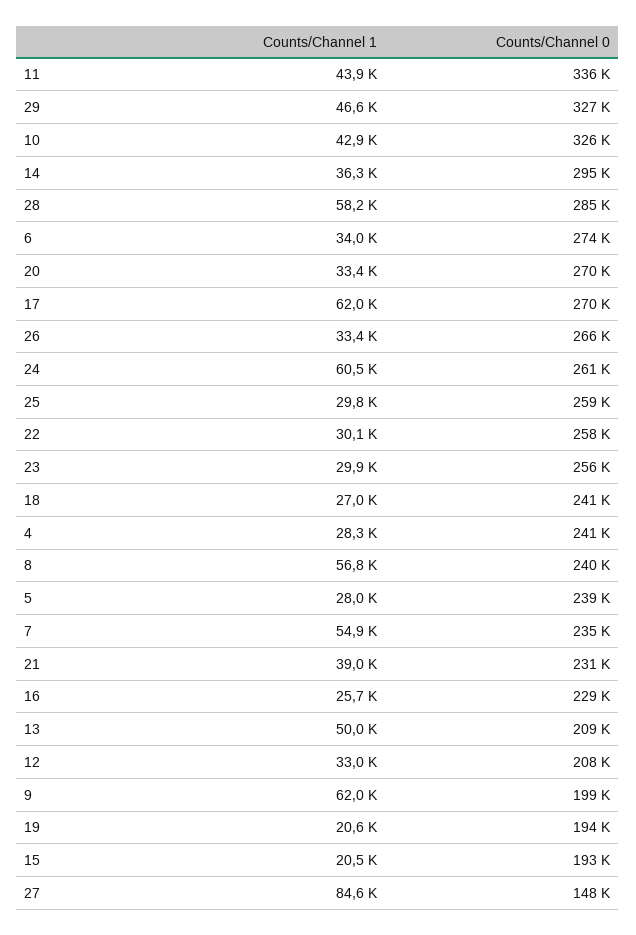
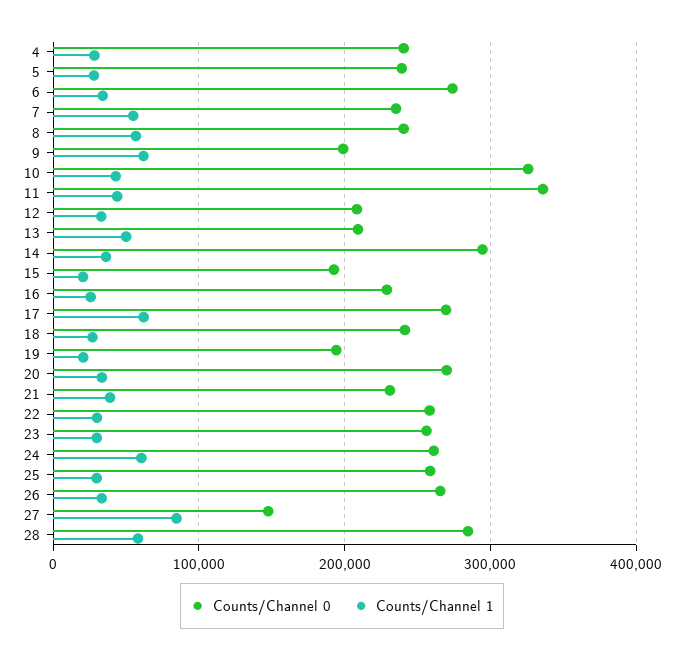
  {
    "Counts/Channel 1": {
      "11": 43900,
-     "29": 46600,
      "10": 42900,
      "14": 36300,
      "28": 58200,
      "6": 34000,
      "20": 33400,
      "17": 62000,
      "26": 33400,
      "24": 60500,
      "25": 29800,
      "22": 30100,
      "23": 29900,
      "18": 27000,
      "4": 28300,
      "8": 56800,
      "5": 28000,
      "7": 54900,
      "21": 39000,
      "16": 25700,
      "13": 50000,
      "12": 33000,
      "9": 62000,
      "19": 20600,
      "15": 20500,
      "27": 84600
    },
    "Counts/Channel 0": {
      "11": 336000,
-     "29": 327000,
      "10": 326000,
      "14": 295000,
      "28": 285000,
      "6": 274000,
      "20": 270000,
      "17": 270000,
      "26": 266000,
      "24": 261000,
      "25": 259000,
      "22": 258000,
      "23": 256000,
      "18": 241000,
      "4": 241000,
      "8": 240000,
      "5": 239000,
      "7": 235000,
      "21": 231000,
      "16": 229000,
      "13": 209000,
      "12": 208000,
      "9": 199000,
      "19": 194000,
      "15": 193000,
      "27": 148000
    }
  }

